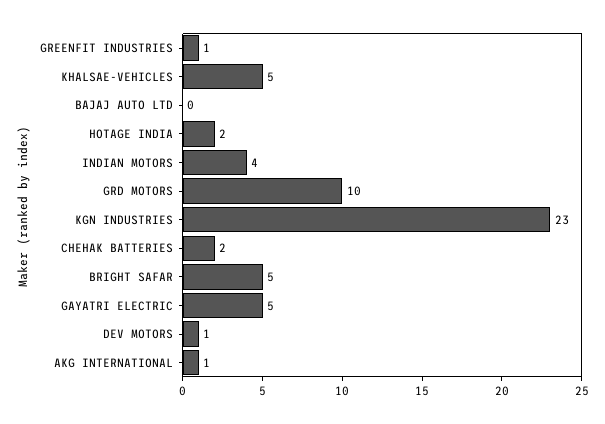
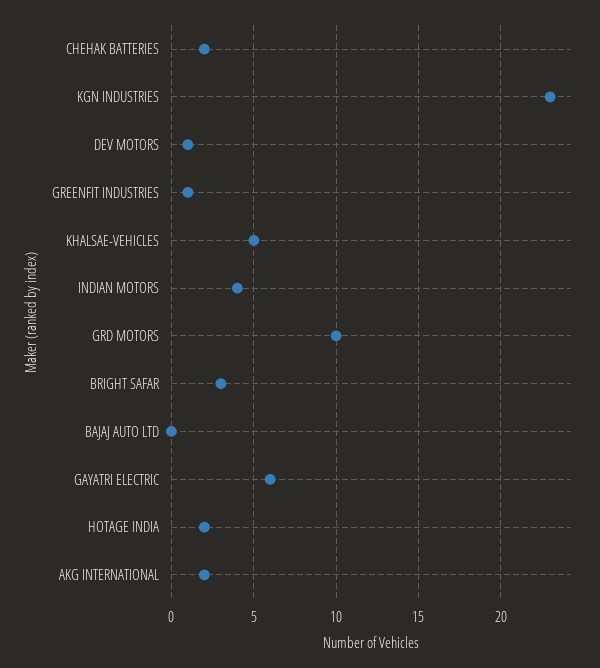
  {
    "GREENFIT INDUSTRIES": 1,
    "KHALSAE-VEHICLES": 5,
    "BAJAJ AUTO LTD": 0,
    "HOTAGE INDIA": 2,
    "INDIAN MOTORS": 4,
    "GRD MOTORS": 10,
    "KGN INDUSTRIES": 23,
    "CHEHAK BATTERIES": 2,
-   "BRIGHT SAFAR": 5,
+   "BRIGHT SAFAR": 3,
-   "GAYATRI ELECTRIC": 5,
+   "GAYATRI ELECTRIC": 6,
    "DEV MOTORS": 1,
-   "AKG INTERNATIONAL": 1
+   "AKG INTERNATIONAL": 2
  }

